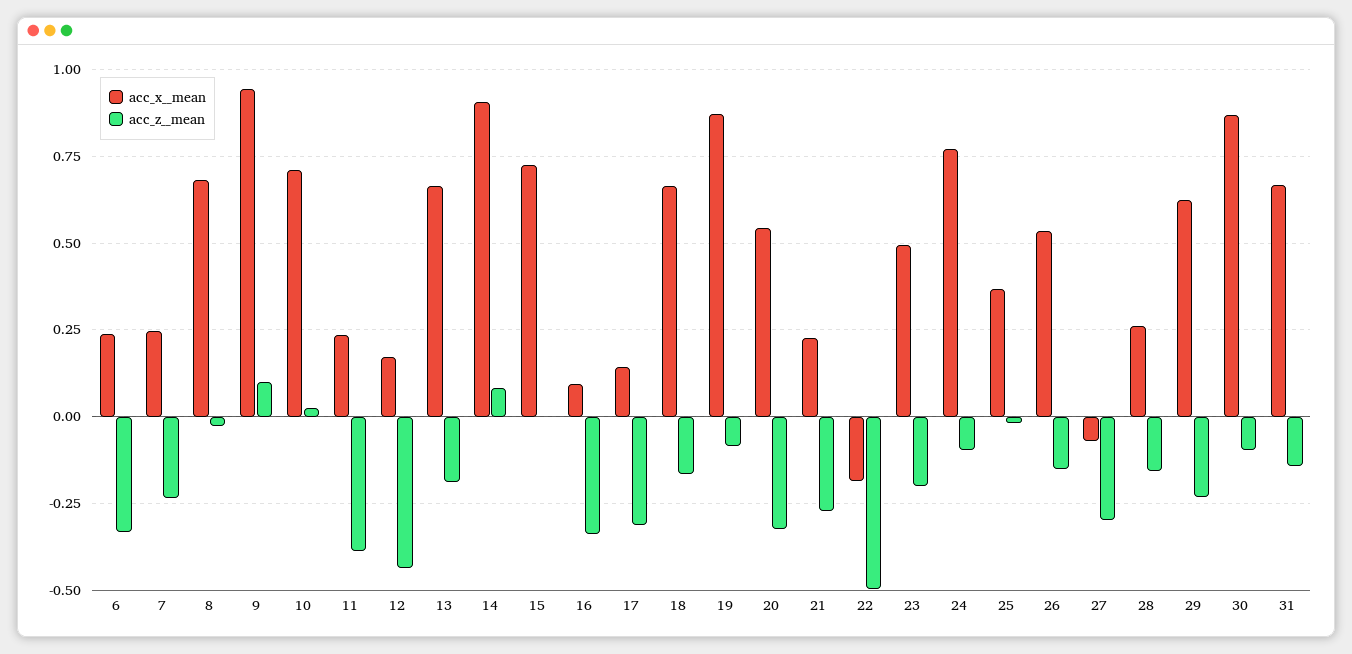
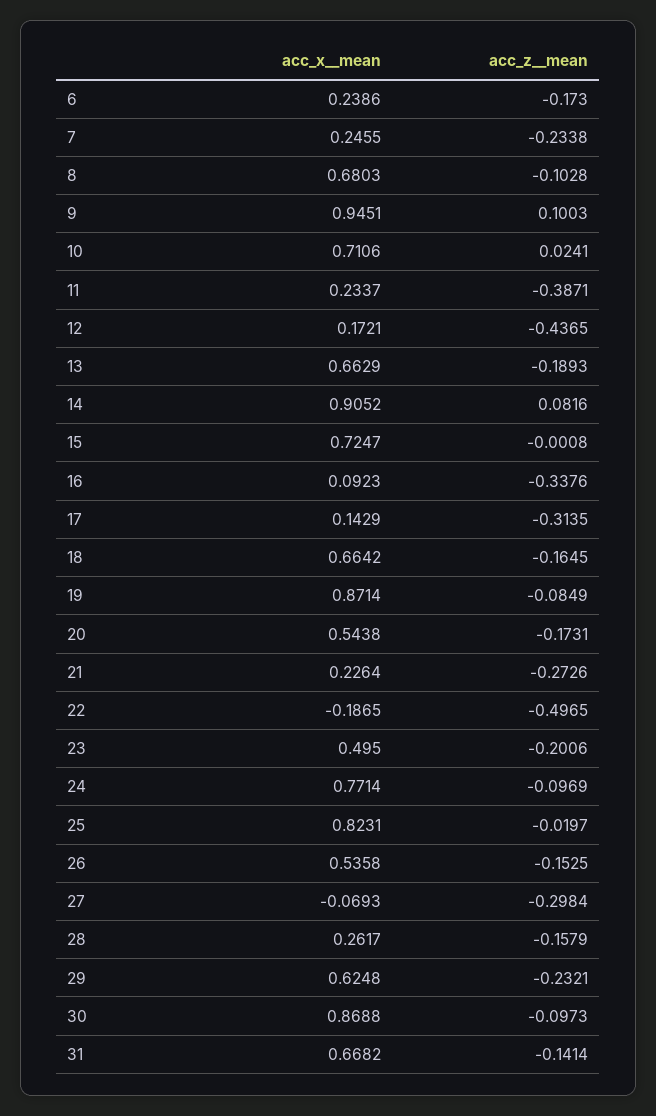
  {
    "acc_x__mean": {
      "6": 0.2386,
      "7": 0.2455,
      "8": 0.6803,
      "9": 0.9451,
      "10": 0.7106,
      "11": 0.2337,
      "12": 0.1721,
      "13": 0.6629,
      "14": 0.9052,
      "15": 0.7247,
      "16": 0.0923,
      "17": 0.1429,
      "18": 0.6642,
      "19": 0.8714,
      "20": 0.5438,
      "21": 0.2264,
      "22": -0.1865,
      "23": 0.495,
      "24": 0.7714,
-     "25": 0.375,
+     "25": 0.8231,
      "26": 0.5358,
      "27": -0.0693,
      "28": 0.2617,
      "29": 0.6248,
      "30": 0.8688,
      "31": 0.6682
    },
    "acc_z__mean": {
-     "6": -0.325,
+     "6": -0.173,
      "7": -0.2338,
-     "8": -0.025,
+     "8": -0.1028,
      "9": 0.1003,
      "10": 0.0241,
      "11": -0.3871,
      "12": -0.4365,
      "13": -0.1893,
      "14": 0.0816,
      "15": -0.0008,
      "16": -0.3376,
      "17": -0.3135,
      "18": -0.1645,
      "19": -0.0849,
-     "20": -0.325,
+     "20": -0.1731,
      "21": -0.2726,
      "22": -0.4965,
      "23": -0.2006,
      "24": -0.0969,
      "25": -0.0197,
      "26": -0.1525,
      "27": -0.2984,
      "28": -0.1579,
      "29": -0.2321,
      "30": -0.0973,
      "31": -0.1414
    }
  }

